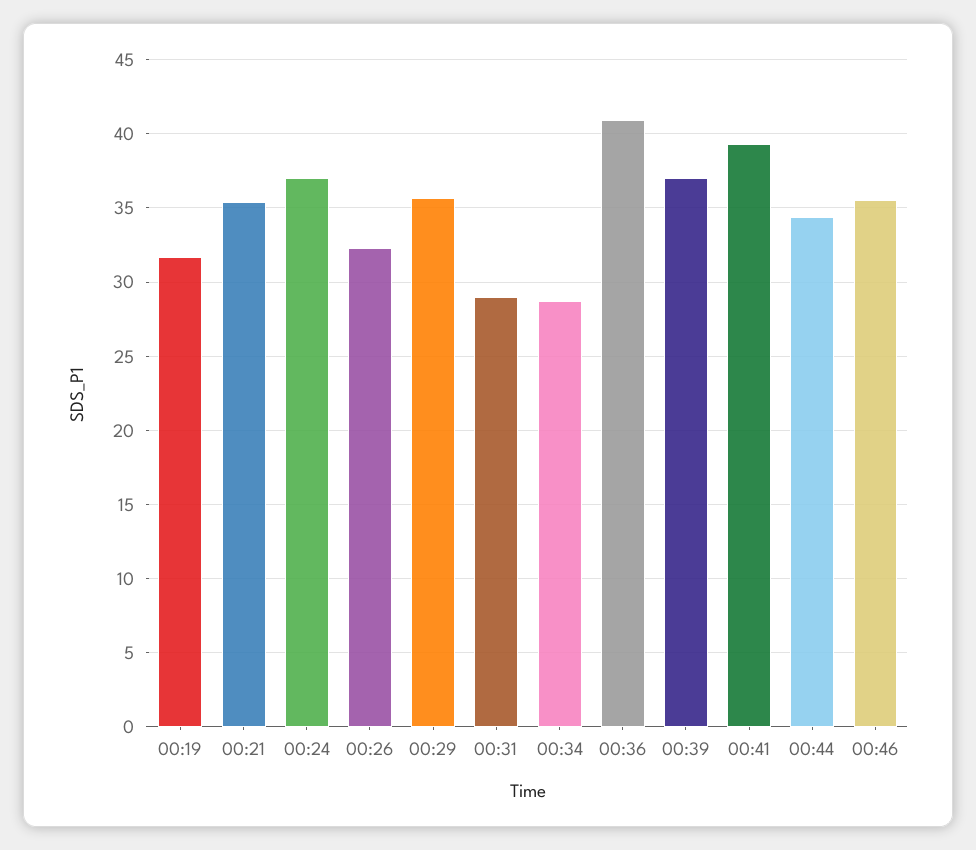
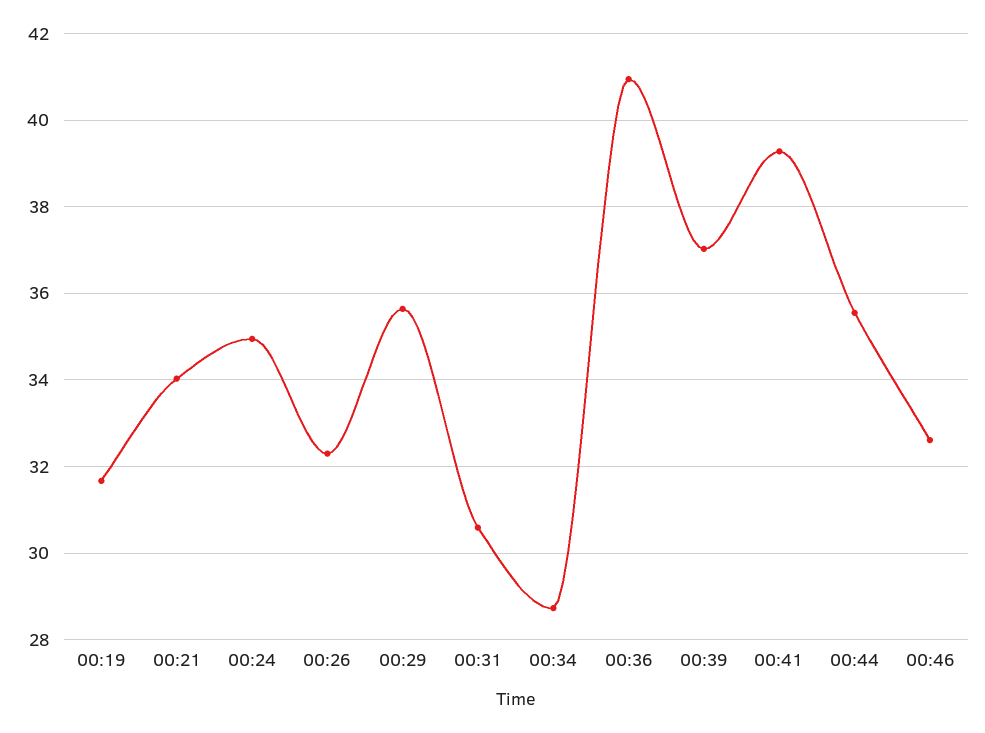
  {
    "00:19": 31.6,
-   "00:21": 35.5,
+   "00:21": 34,
-   "00:24": 37,
+   "00:24": 35,
    "00:26": 32.4,
    "00:29": 35.6,
-   "00:31": 29,
+   "00:31": 30.6,
    "00:34": 28.8,
    "00:36": 41,
    "00:39": 37,
    "00:41": 39.2,
-   "00:44": 34.5,
+   "00:44": 35.6,
-   "00:46": 35.5
+   "00:46": 32.6
  }

